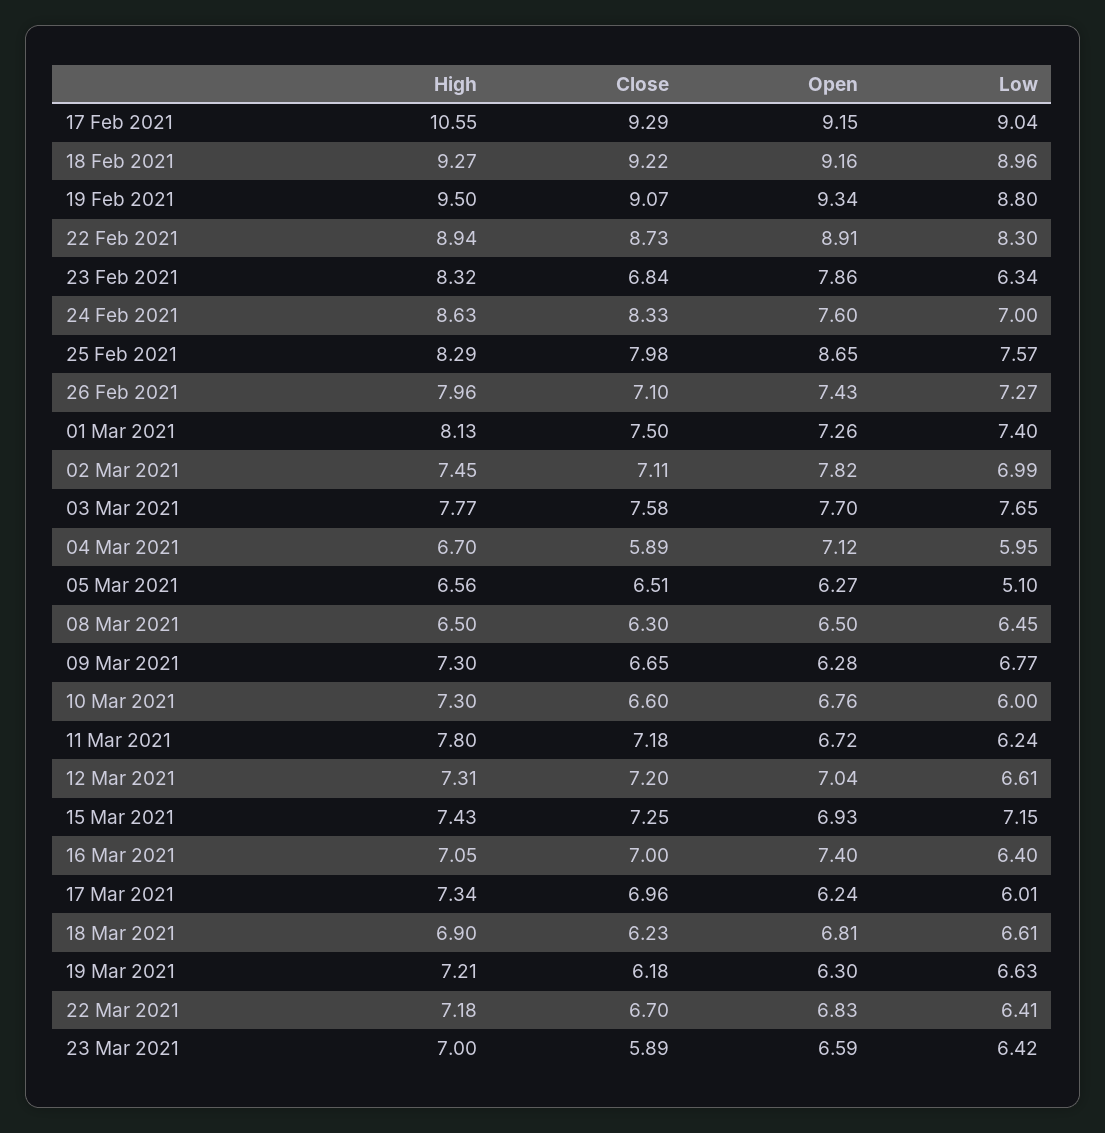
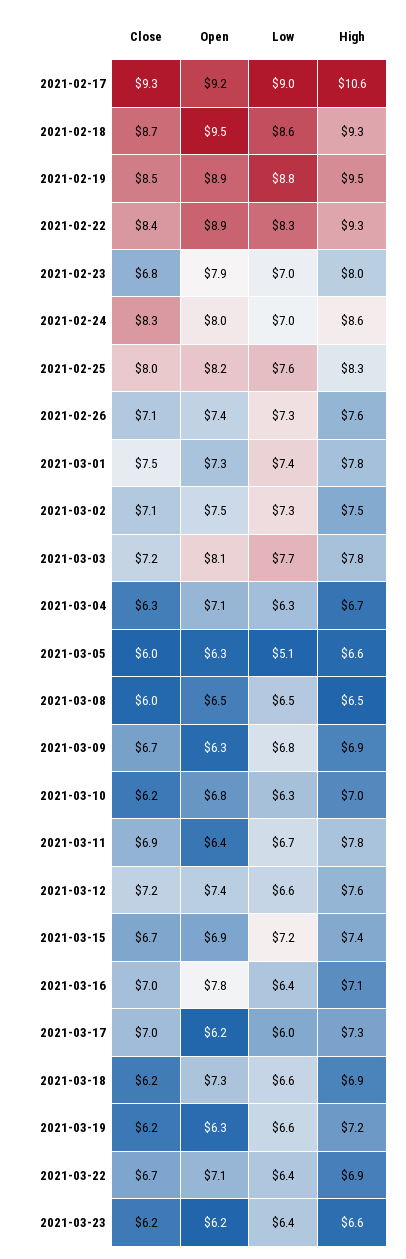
  {
    "High": {
      "17 Feb 2021": 10.55,
      "18 Feb 2021": 9.27,
      "19 Feb 2021": 9.5,
-     "22 Feb 2021": 8.94,
+     "22 Feb 2021": 9.3,
-     "23 Feb 2021": 8.32,
+     "23 Feb 2021": 8,
      "24 Feb 2021": 8.63,
      "25 Feb 2021": 8.29,
-     "26 Feb 2021": 7.96,
+     "26 Feb 2021": 7.6,
-     "01 Mar 2021": 8.13,
+     "01 Mar 2021": 7.8,
      "02 Mar 2021": 7.45,
      "03 Mar 2021": 7.77,
      "04 Mar 2021": 6.7,
      "05 Mar 2021": 6.56,
      "08 Mar 2021": 6.5,
-     "09 Mar 2021": 7.3,
+     "09 Mar 2021": 6.9,
-     "10 Mar 2021": 7.3,
+     "10 Mar 2021": 7,
      "11 Mar 2021": 7.8,
-     "12 Mar 2021": 7.31,
+     "12 Mar 2021": 7.6,
      "15 Mar 2021": 7.43,
      "16 Mar 2021": 7.05,
      "17 Mar 2021": 7.34,
      "18 Mar 2021": 6.9,
      "19 Mar 2021": 7.21,
-     "22 Mar 2021": 7.18,
+     "22 Mar 2021": 6.9,
-     "23 Mar 2021": 7
+     "23 Mar 2021": 6.6
    },
    "Close": {
      "17 Feb 2021": 9.29,
-     "18 Feb 2021": 9.22,
+     "18 Feb 2021": 8.7,
-     "19 Feb 2021": 9.07,
+     "19 Feb 2021": 8.5,
-     "22 Feb 2021": 8.73,
+     "22 Feb 2021": 8.4,
      "23 Feb 2021": 6.84,
      "24 Feb 2021": 8.33,
      "25 Feb 2021": 7.98,
      "26 Feb 2021": 7.1,
      "01 Mar 2021": 7.5,
      "02 Mar 2021": 7.11,
-     "03 Mar 2021": 7.58,
+     "03 Mar 2021": 7.2,
-     "04 Mar 2021": 5.89,
+     "04 Mar 2021": 6.3,
-     "05 Mar 2021": 6.51,
+     "05 Mar 2021": 6,
-     "08 Mar 2021": 6.3,
+     "08 Mar 2021": 6,
      "09 Mar 2021": 6.65,
-     "10 Mar 2021": 6.6,
+     "10 Mar 2021": 6.2,
-     "11 Mar 2021": 7.18,
+     "11 Mar 2021": 6.9,
      "12 Mar 2021": 7.2,
-     "15 Mar 2021": 7.25,
+     "15 Mar 2021": 6.7,
      "16 Mar 2021": 7,
      "17 Mar 2021": 6.96,
      "18 Mar 2021": 6.23,
      "19 Mar 2021": 6.18,
      "22 Mar 2021": 6.7,
-     "23 Mar 2021": 5.89
+     "23 Mar 2021": 6.2
    },
    "Open": {
      "17 Feb 2021": 9.15,
-     "18 Feb 2021": 9.16,
+     "18 Feb 2021": 9.5,
-     "19 Feb 2021": 9.34,
+     "19 Feb 2021": 8.9,
      "22 Feb 2021": 8.91,
      "23 Feb 2021": 7.86,
-     "24 Feb 2021": 7.6,
+     "24 Feb 2021": 8,
-     "25 Feb 2021": 8.65,
+     "25 Feb 2021": 8.2,
      "26 Feb 2021": 7.43,
      "01 Mar 2021": 7.26,
-     "02 Mar 2021": 7.82,
+     "02 Mar 2021": 7.5,
-     "03 Mar 2021": 7.7,
+     "03 Mar 2021": 8.1,
      "04 Mar 2021": 7.12,
      "05 Mar 2021": 6.27,
      "08 Mar 2021": 6.5,
      "09 Mar 2021": 6.28,
      "10 Mar 2021": 6.76,
-     "11 Mar 2021": 6.72,
+     "11 Mar 2021": 6.4,
-     "12 Mar 2021": 7.04,
+     "12 Mar 2021": 7.4,
      "15 Mar 2021": 6.93,
-     "16 Mar 2021": 7.4,
+     "16 Mar 2021": 7.8,
      "17 Mar 2021": 6.24,
-     "18 Mar 2021": 6.81,
+     "18 Mar 2021": 7.3,
      "19 Mar 2021": 6.3,
-     "22 Mar 2021": 6.83,
+     "22 Mar 2021": 7.1,
-     "23 Mar 2021": 6.59
+     "23 Mar 2021": 6.2
    },
    "Low": {
      "17 Feb 2021": 9.04,
-     "18 Feb 2021": 8.96,
+     "18 Feb 2021": 8.6,
      "19 Feb 2021": 8.8,
      "22 Feb 2021": 8.3,
-     "23 Feb 2021": 6.34,
+     "23 Feb 2021": 7,
      "24 Feb 2021": 7,
      "25 Feb 2021": 7.57,
      "26 Feb 2021": 7.27,
      "01 Mar 2021": 7.4,
-     "02 Mar 2021": 6.99,
+     "02 Mar 2021": 7.3,
      "03 Mar 2021": 7.65,
-     "04 Mar 2021": 5.95,
+     "04 Mar 2021": 6.3,
      "05 Mar 2021": 5.1,
      "08 Mar 2021": 6.45,
      "09 Mar 2021": 6.77,
-     "10 Mar 2021": 6,
+     "10 Mar 2021": 6.3,
-     "11 Mar 2021": 6.24,
+     "11 Mar 2021": 6.7,
      "12 Mar 2021": 6.61,
      "15 Mar 2021": 7.15,
      "16 Mar 2021": 6.4,
      "17 Mar 2021": 6.01,
      "18 Mar 2021": 6.61,
      "19 Mar 2021": 6.63,
      "22 Mar 2021": 6.41,
      "23 Mar 2021": 6.42
    }
  }

